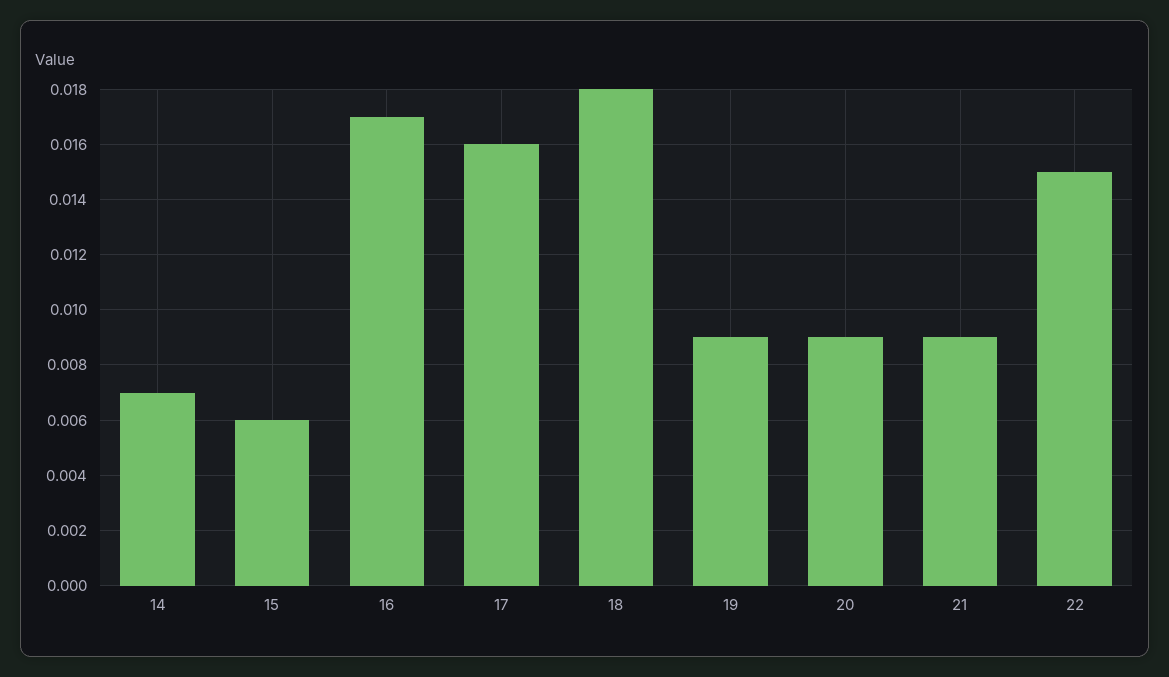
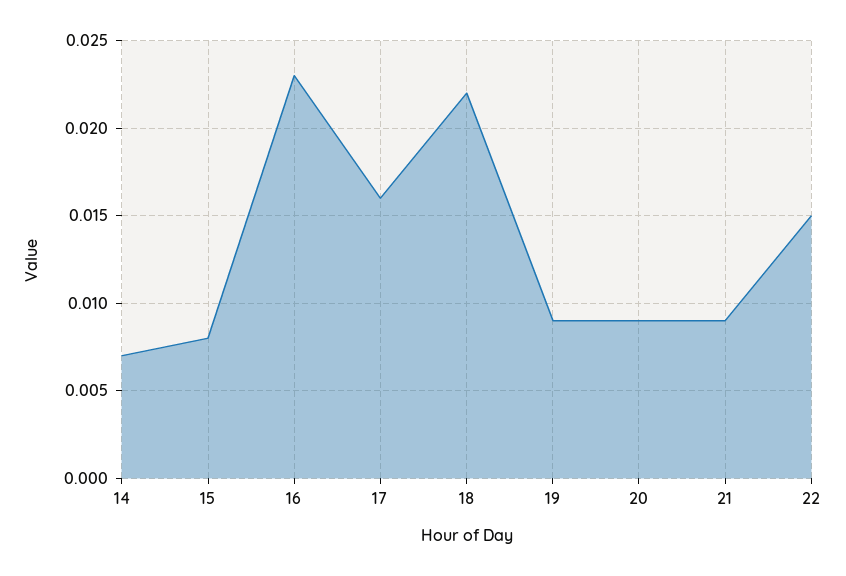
  {
    "14": 0.007,
-   "15": 0.006,
+   "15": 0.008,
-   "16": 0.017,
+   "16": 0.023,
    "17": 0.016,
-   "18": 0.018,
+   "18": 0.022,
    "19": 0.009,
    "20": 0.009,
    "21": 0.009,
    "22": 0.015
  }

